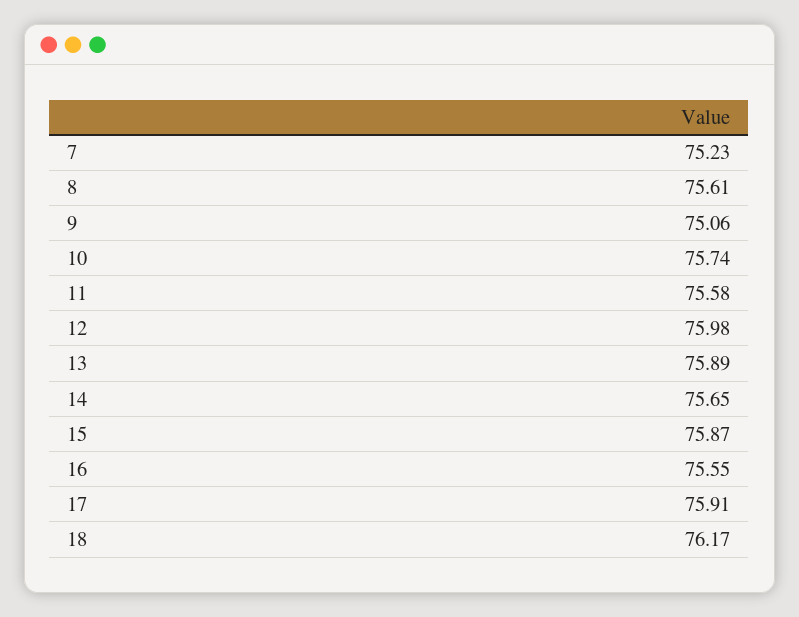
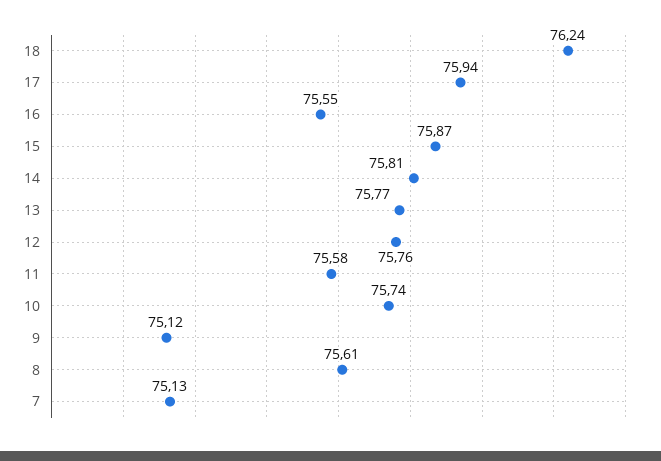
  {
-   "7": 75.23,
+   "7": 75.13,
    "8": 75.61,
-   "9": 75.06,
+   "9": 75.12,
    "10": 75.74,
    "11": 75.58,
-   "12": 75.98,
+   "12": 75.76,
-   "13": 75.89,
+   "13": 75.77,
-   "14": 75.65,
+   "14": 75.81,
    "15": 75.87,
    "16": 75.55,
-   "17": 75.91,
+   "17": 75.94,
-   "18": 76.17
+   "18": 76.24
  }

